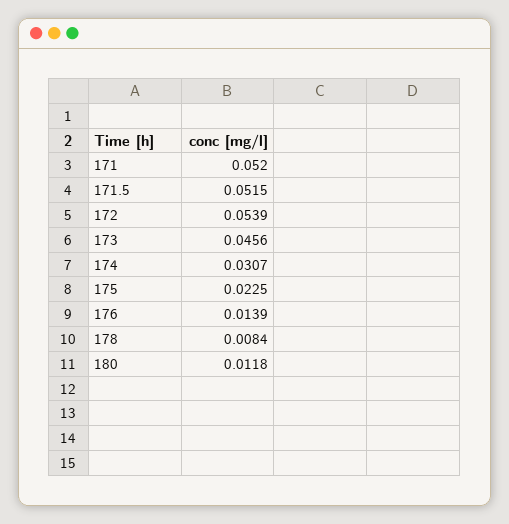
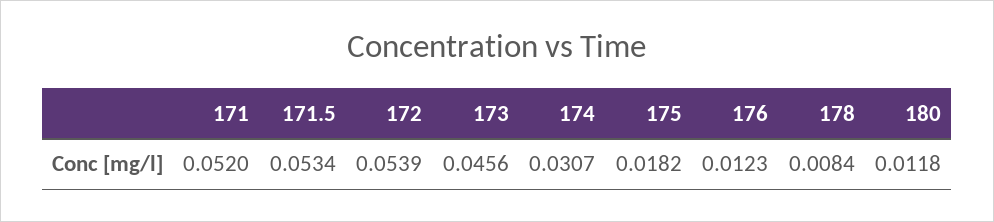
  {
    "171": 0.052,
-   "171.5": 0.0515,
+   "171.5": 0.0534,
    "172": 0.0539,
    "173": 0.0456,
    "174": 0.0307,
-   "175": 0.0225,
+   "175": 0.0182,
-   "176": 0.0139,
+   "176": 0.0123,
    "178": 0.0084,
    "180": 0.0118
  }

